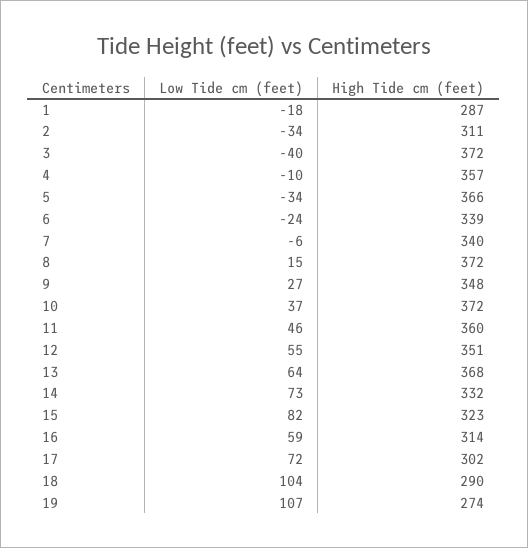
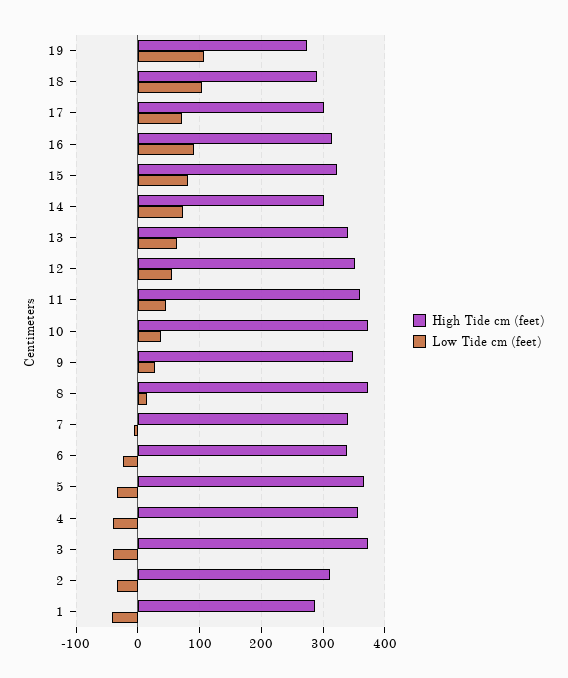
  {
    "Low Tide cm (feet)": {
-     "1": -18,
+     "1": -40,
      "2": -34,
      "3": -40,
-     "4": -10,
+     "4": -40,
      "5": -34,
      "6": -24,
      "7": -6,
      "8": 15,
      "9": 27,
      "10": 37,
      "11": 46,
      "12": 55,
      "13": 64,
      "14": 73,
      "15": 82,
-     "16": 59,
+     "16": 90,
      "17": 72,
      "18": 104,
      "19": 107
    },
    "High Tide cm (feet)": {
      "1": 287,
      "2": 311,
      "3": 372,
      "4": 357,
      "5": 366,
      "6": 339,
      "7": 340,
      "8": 372,
      "9": 348,
      "10": 372,
      "11": 360,
      "12": 351,
-     "13": 368,
+     "13": 340,
-     "14": 332,
+     "14": 300,
      "15": 323,
      "16": 314,
      "17": 302,
      "18": 290,
      "19": 274
    }
  }

